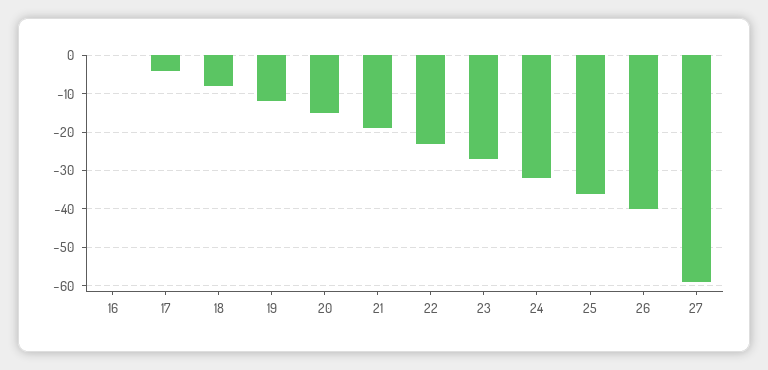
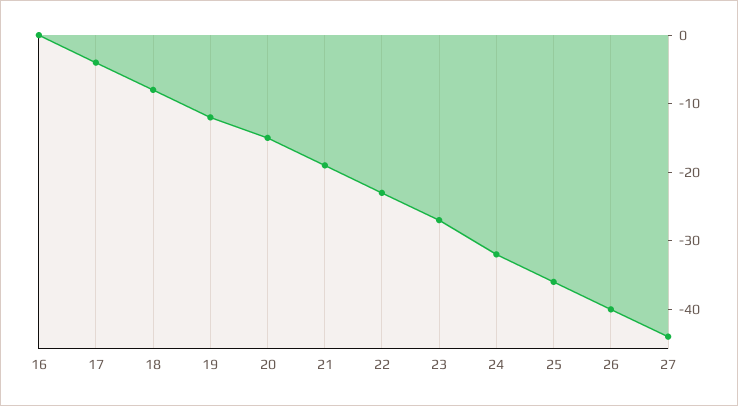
  {
    "16": 0,
    "17": -5,
    "18": -10,
    "19": -10,
    "20": -15,
    "21": -20,
    "22": -25,
    "23": -25,
    "24": -30,
    "25": -35,
    "26": -40,
-   "27": -60
+   "27": -45
  }

